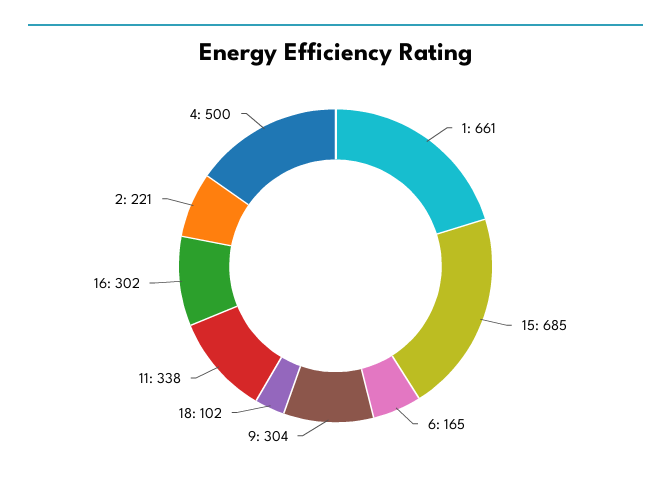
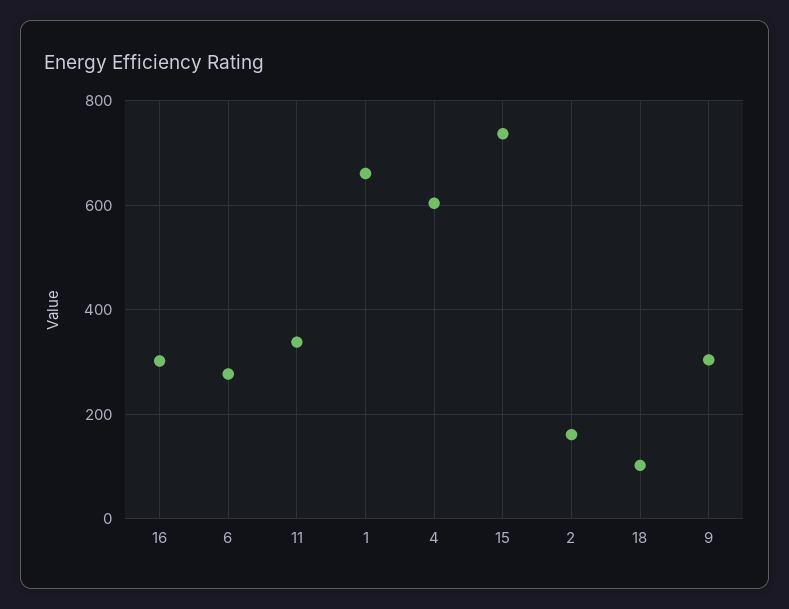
  {
    "1": 661,
-   "15": 685,
+   "15": 740,
-   "6": 165,
+   "6": 280,
    "9": 304,
    "18": 102,
    "11": 338,
    "16": 302,
-   "2": 221,
+   "2": 160,
-   "4": 500
+   "4": 600
  }

